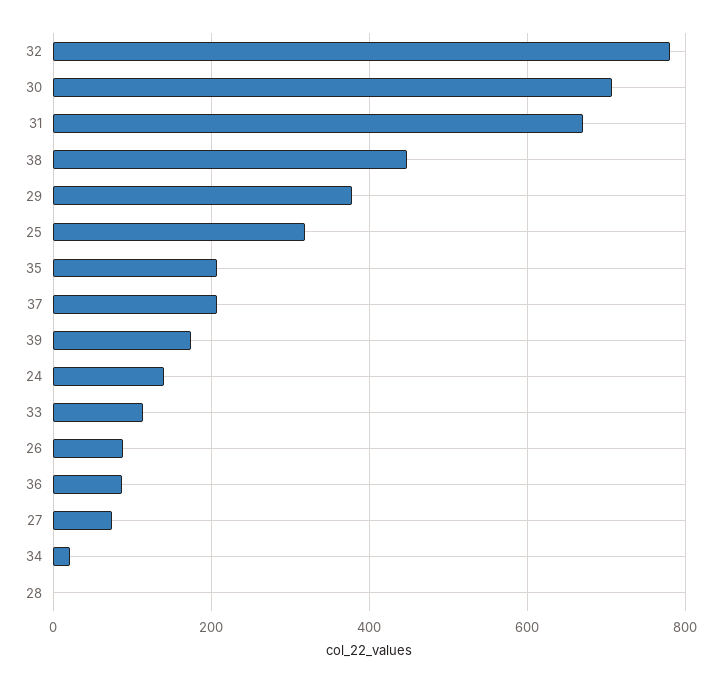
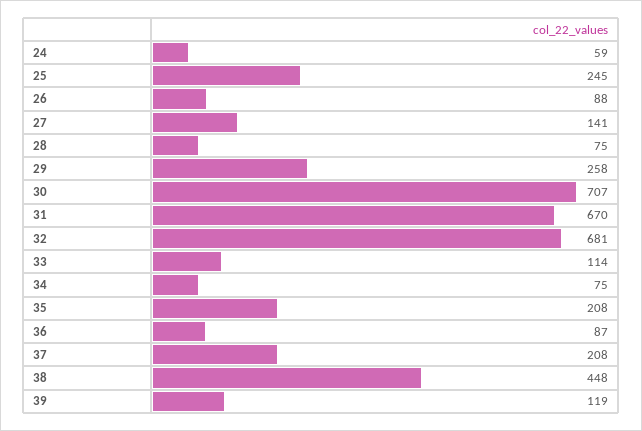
  {
-   "32": 780,
+   "32": 681,
    "30": 707,
    "31": 670,
    "38": 448,
-   "29": 380,
+   "29": 258,
-   "25": 320,
+   "25": 245,
    "35": 208,
    "37": 208,
-   "39": 180,
+   "39": 119,
-   "24": 140,
+   "24": 59,
    "33": 114,
    "26": 88,
    "36": 87,
-   "27": 80,
+   "27": 141,
-   "34": 20,
+   "34": 75,
-   "28": 0
+   "28": 75
  }

